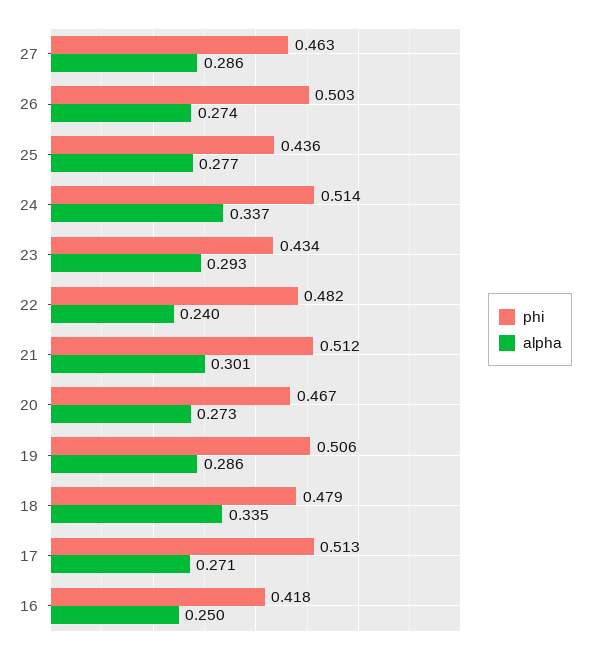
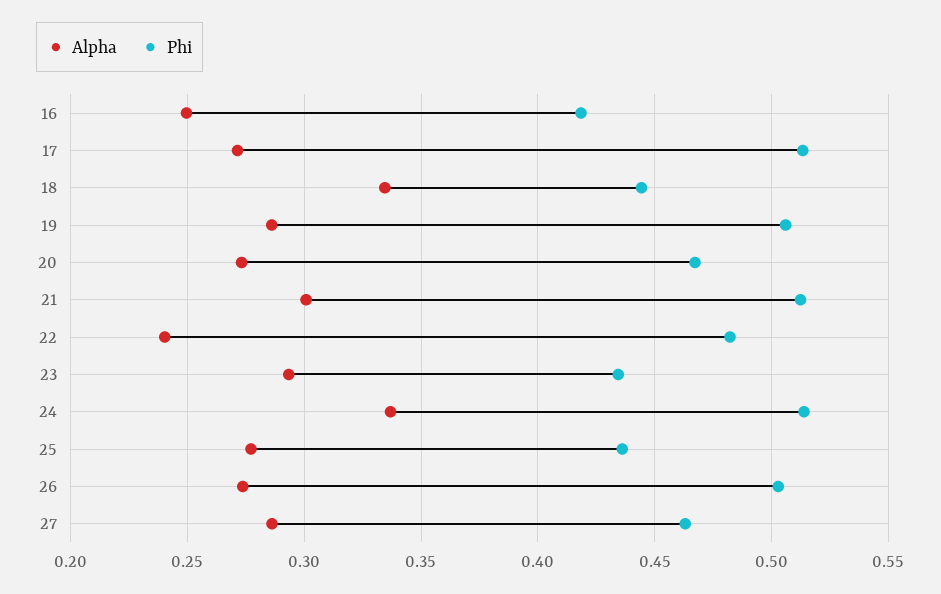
  {
    "phi": {
      "27": 0.463,
      "26": 0.503,
      "25": 0.436,
      "24": 0.514,
      "23": 0.434,
      "22": 0.482,
      "21": 0.512,
      "20": 0.467,
      "19": 0.506,
-     "18": 0.479,
+     "18": 0.445,
      "17": 0.513,
      "16": 0.418
    },
    "alpha": {
      "27": 0.286,
      "26": 0.274,
      "25": 0.277,
      "24": 0.337,
      "23": 0.293,
      "22": 0.24,
      "21": 0.301,
      "20": 0.273,
      "19": 0.286,
      "18": 0.335,
      "17": 0.271,
      "16": 0.25
    }
  }

